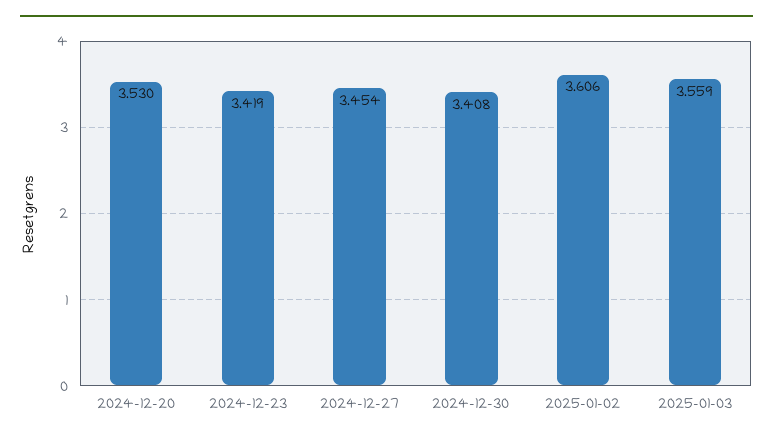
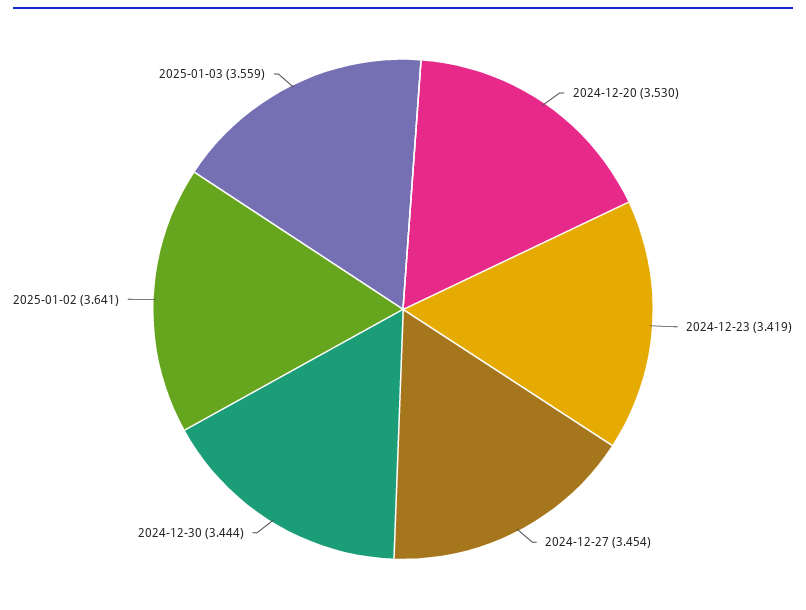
  {
    "2024-12-20": 3.53,
    "2024-12-23": 3.419,
    "2024-12-27": 3.454,
-   "2024-12-30": 3.408,
+   "2024-12-30": 3.444,
-   "2025-01-02": 3.606,
+   "2025-01-02": 3.641,
    "2025-01-03": 3.559
  }

